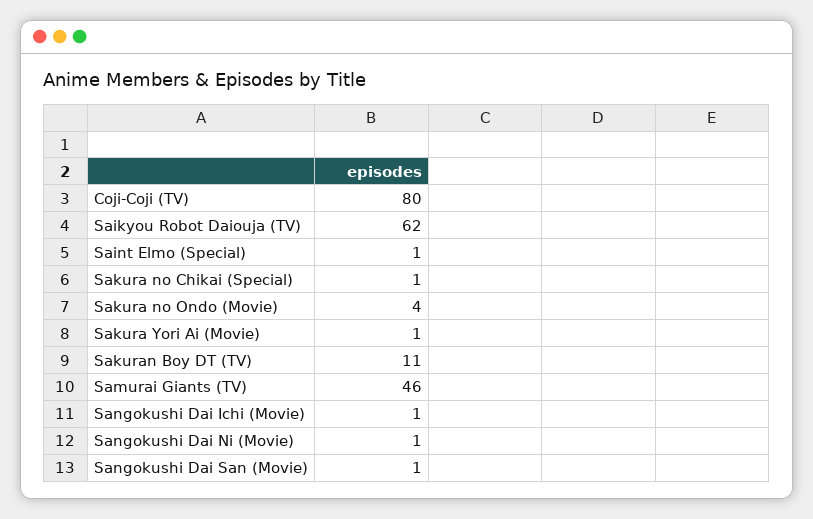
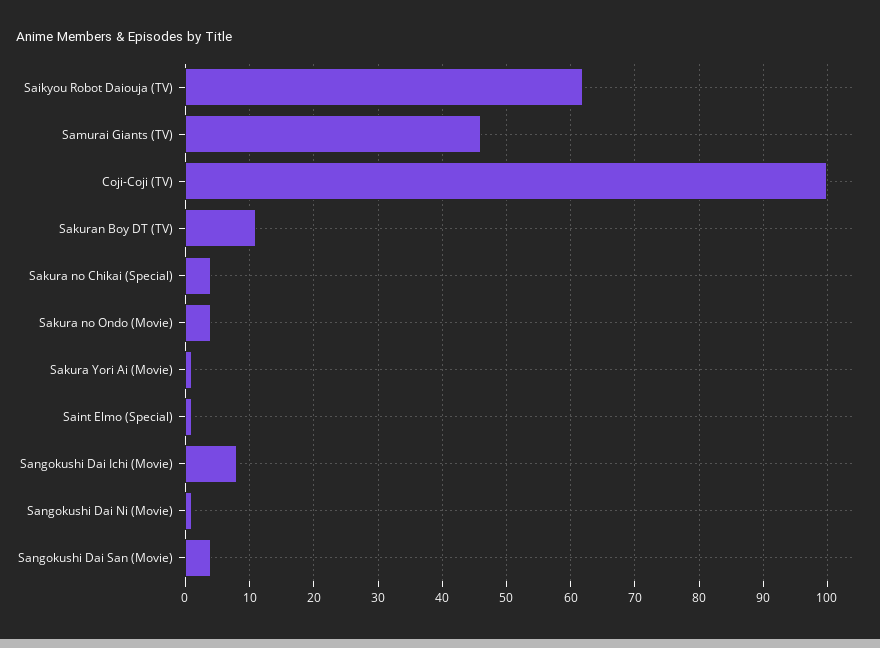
  {
-   "Coji-Coji (TV)": 80,
+   "Coji-Coji (TV)": 100,
    "Saikyou Robot Daiouja (TV)": 62,
    "Saint Elmo (Special)": 1,
-   "Sakura no Chikai (Special)": 1,
+   "Sakura no Chikai (Special)": 4,
    "Sakura no Ondo (Movie)": 4,
    "Sakura Yori Ai (Movie)": 1,
    "Sakuran Boy DT (TV)": 11,
    "Samurai Giants (TV)": 46,
-   "Sangokushi Dai Ichi (Movie)": 1,
+   "Sangokushi Dai Ichi (Movie)": 8,
    "Sangokushi Dai Ni (Movie)": 1,
-   "Sangokushi Dai San (Movie)": 1
+   "Sangokushi Dai San (Movie)": 4
  }

